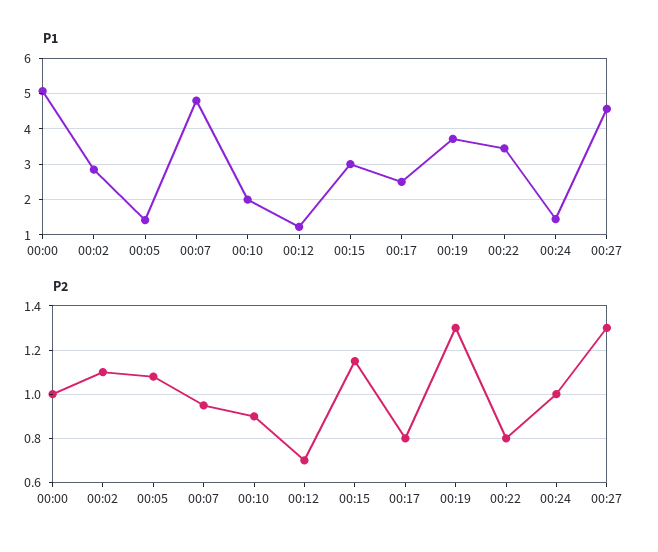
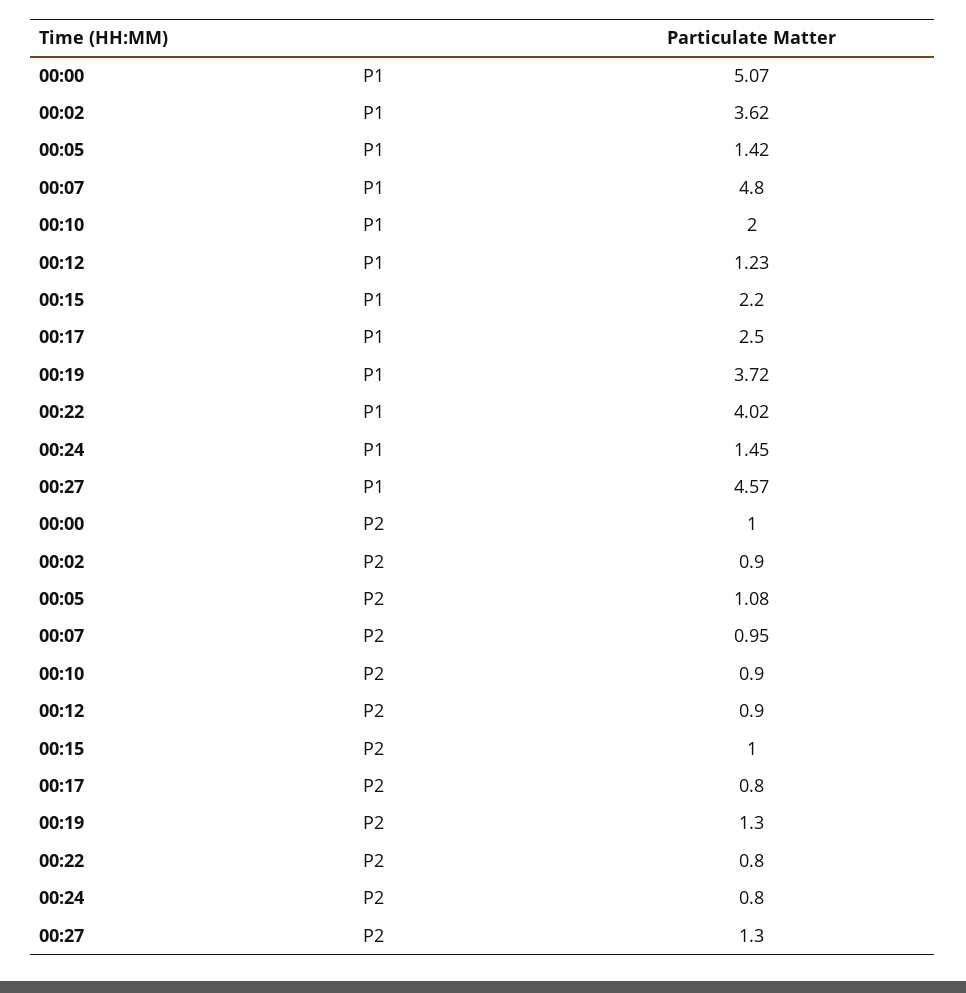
  {
    "P1": {
      "00:00": 5.07,
-     "00:02": 2.8,
+     "00:02": 3.62,
      "00:05": 1.42,
      "00:07": 4.8,
      "00:10": 2,
      "00:12": 1.23,
-     "00:15": 3,
+     "00:15": 2.2,
      "00:17": 2.5,
      "00:19": 3.72,
-     "00:22": 3.4,
+     "00:22": 4.02,
      "00:24": 1.45,
      "00:27": 4.57
    },
    "P2": {
      "00:00": 1,
-     "00:02": 1.1,
+     "00:02": 0.9,
      "00:05": 1.08,
      "00:07": 0.95,
      "00:10": 0.9,
-     "00:12": 0.7,
+     "00:12": 0.9,
-     "00:15": 1.15,
+     "00:15": 1,
      "00:17": 0.8,
      "00:19": 1.3,
      "00:22": 0.8,
-     "00:24": 1,
+     "00:24": 0.8,
      "00:27": 1.3
    }
  }

